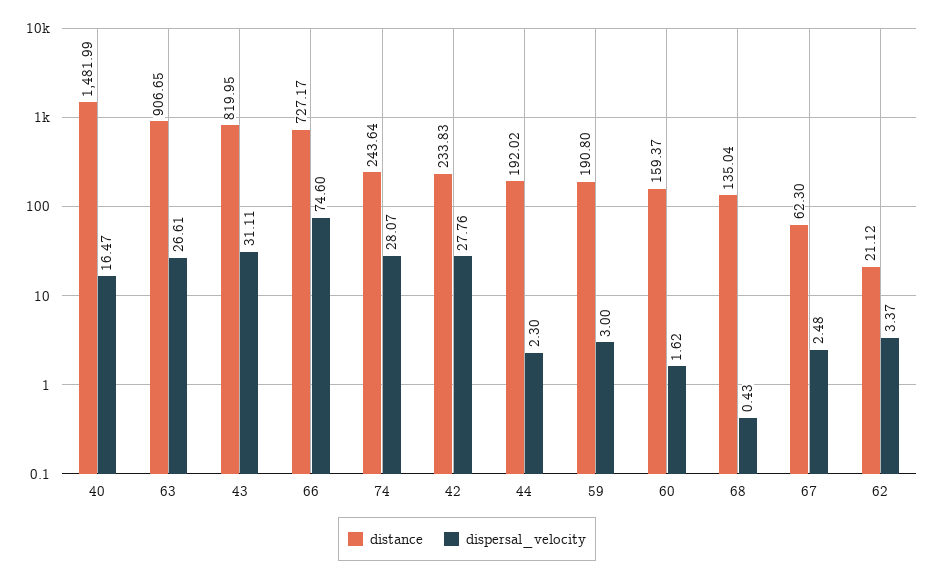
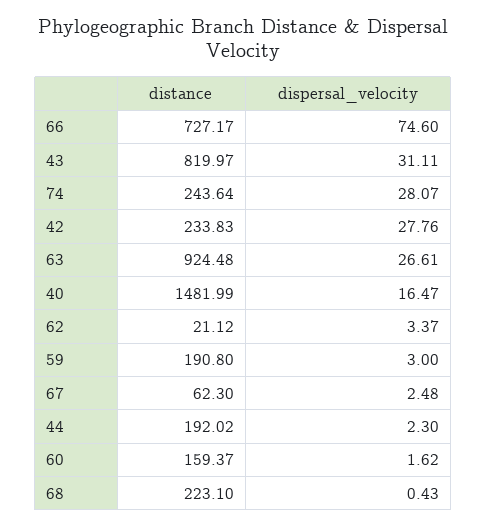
  {
    "distance": {
      "40": 1481.99,
-     "63": 906.65,
+     "63": 924.48,
-     "43": 819.95,
+     "43": 819.97,
      "66": 727.17,
      "74": 243.64,
      "42": 233.83,
      "44": 192.02,
      "59": 190.8,
      "60": 159.37,
-     "68": 135.04,
+     "68": 223.1,
      "67": 62.3,
      "62": 21.12
    },
    "dispersal_velocity": {
      "40": 16.47,
      "63": 26.61,
      "43": 31.11,
      "66": 74.6,
      "74": 28.07,
      "42": 27.76,
      "44": 2.3,
      "59": 3,
      "60": 1.62,
      "68": 0.43,
      "67": 2.48,
      "62": 3.37
    }
  }

